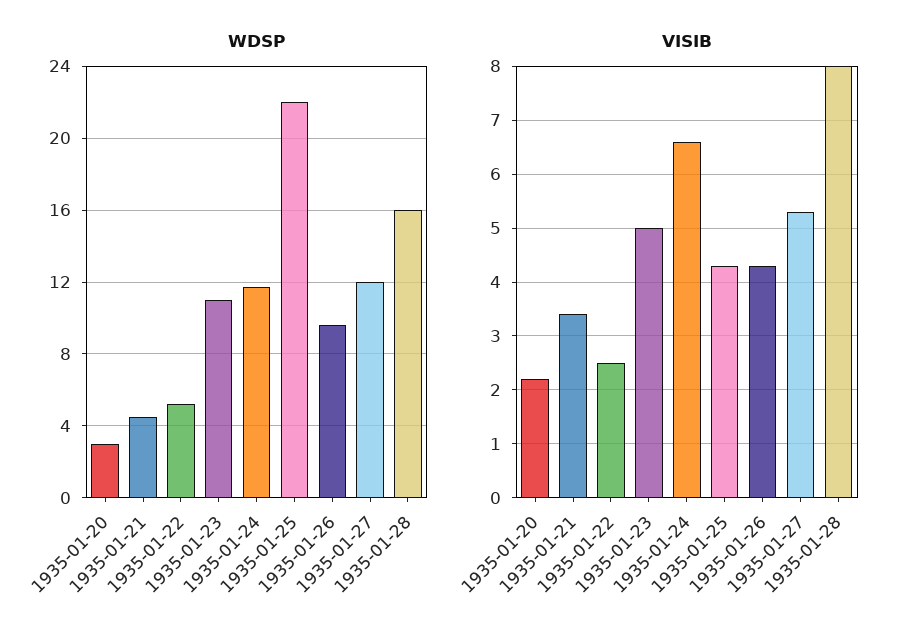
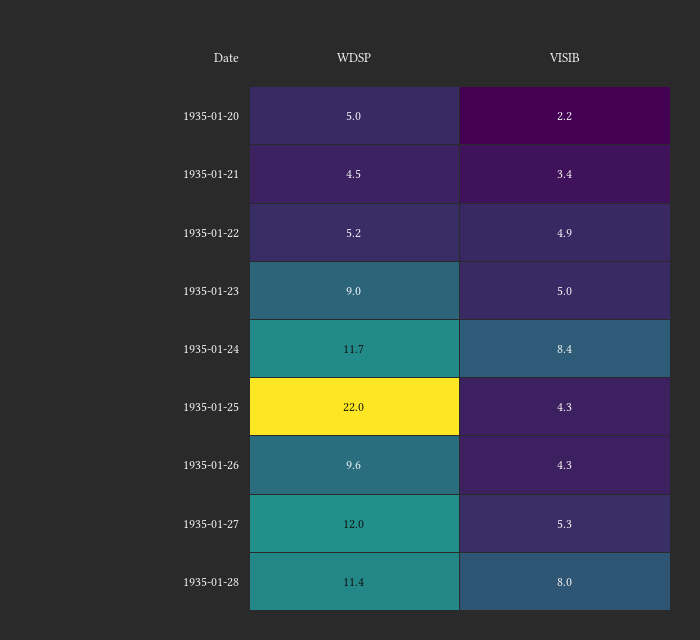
  {
    "WDSP": {
-     "1935-01-20": 3,
+     "1935-01-20": 5,
      "1935-01-21": 4.5,
      "1935-01-22": 5.2,
-     "1935-01-23": 11,
+     "1935-01-23": 9,
      "1935-01-24": 11.7,
      "1935-01-25": 22,
      "1935-01-26": 9.6,
      "1935-01-27": 12,
-     "1935-01-28": 16
+     "1935-01-28": 11.4
    },
    "VISIB": {
      "1935-01-20": 2.2,
      "1935-01-21": 3.4,
-     "1935-01-22": 2.5,
+     "1935-01-22": 4.9,
      "1935-01-23": 5,
-     "1935-01-24": 6.5,
+     "1935-01-24": 8.4,
      "1935-01-25": 4.3,
      "1935-01-26": 4.3,
      "1935-01-27": 5.3,
      "1935-01-28": 8
    }
  }

